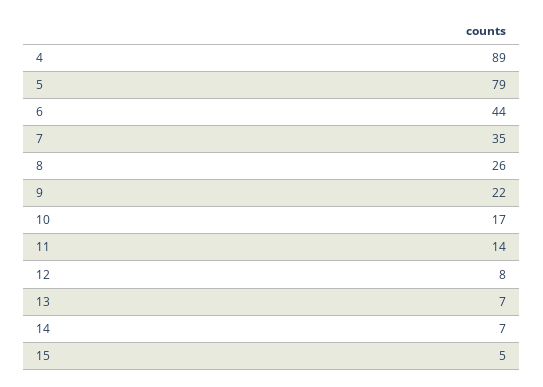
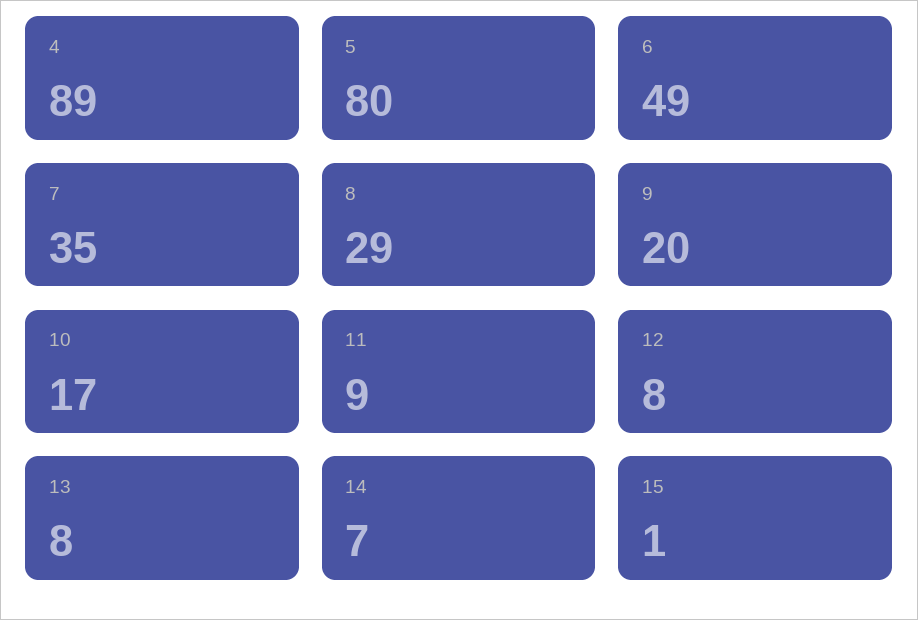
  {
    "4": 89,
-   "5": 79,
+   "5": 80,
-   "6": 44,
+   "6": 49,
    "7": 35,
-   "8": 26,
+   "8": 29,
-   "9": 22,
+   "9": 20,
    "10": 17,
-   "11": 14,
+   "11": 9,
    "12": 8,
-   "13": 7,
+   "13": 8,
    "14": 7,
-   "15": 5
+   "15": 1
  }

